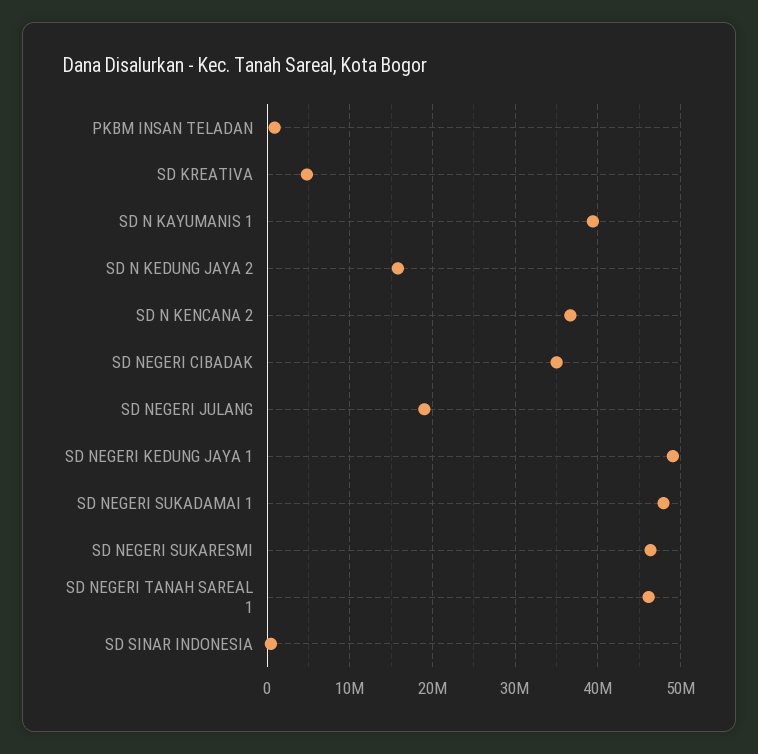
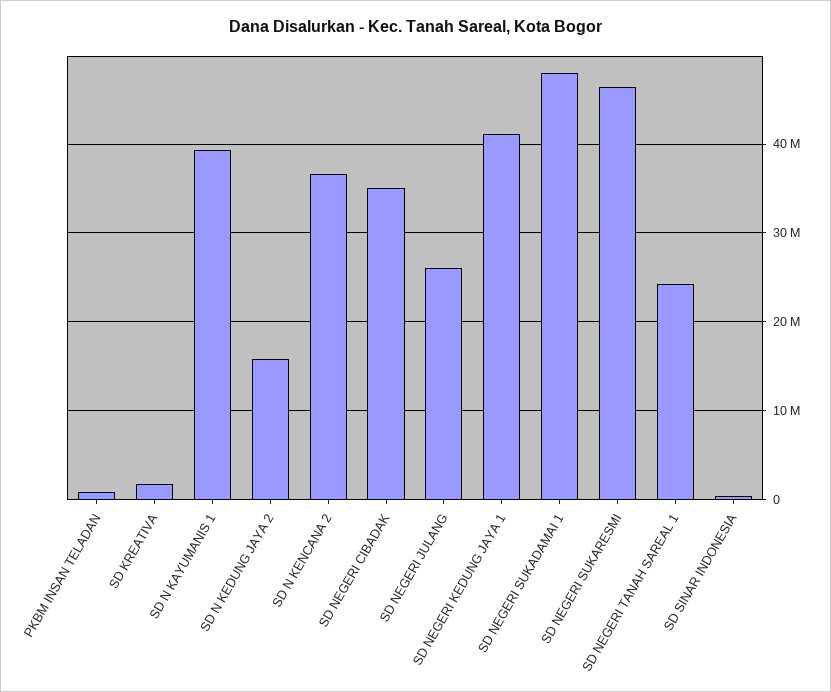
  {
    "PKBM INSAN TELADAN": 1000000,
-   "SD KREATIVA": 5000000,
+   "SD KREATIVA": 2000000,
    "SD N KAYUMANIS 1": 39000000,
    "SD N KEDUNG JAYA 2": 16000000,
    "SD N KENCANA 2": 37000000,
    "SD NEGERI CIBADAK": 35000000,
-   "SD NEGERI JULANG": 19000000,
+   "SD NEGERI JULANG": 26000000,
-   "SD NEGERI KEDUNG JAYA 1": 49000000,
+   "SD NEGERI KEDUNG JAYA 1": 41000000,
    "SD NEGERI SUKADAMAI 1": 48000000,
    "SD NEGERI SUKARESMI": 46000000,
-   "SD NEGERI TANAH SAREAL 1": 46000000,
+   "SD NEGERI TANAH SAREAL 1": 24000000,
    "SD SINAR INDONESIA": 0
  }

